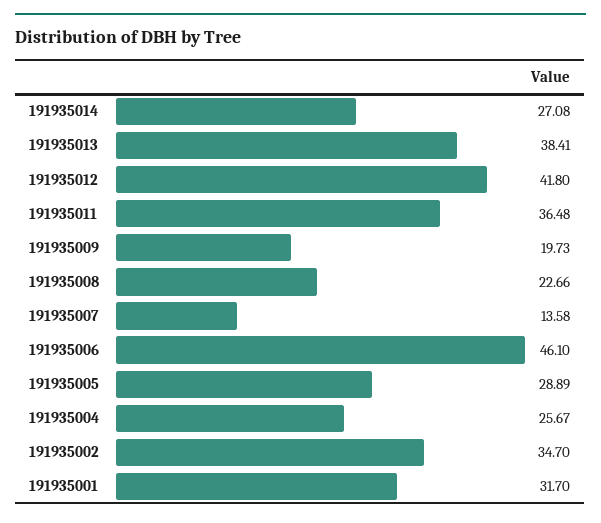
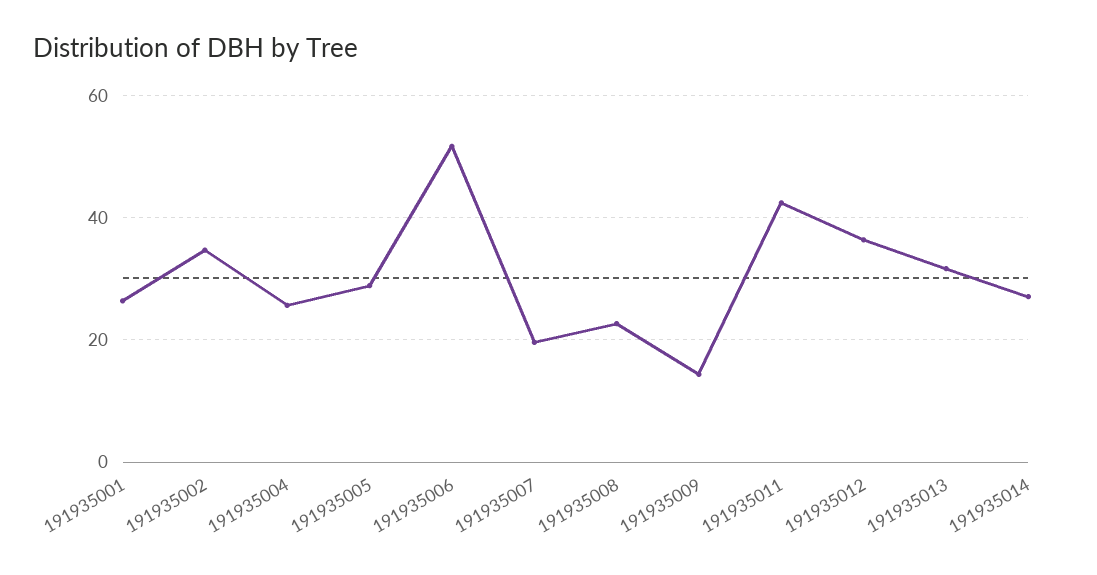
  {
    "191935014": 27.08,
-   "191935013": 38.41,
+   "191935013": 32,
-   "191935012": 41.8,
+   "191935012": 36,
-   "191935011": 36.48,
+   "191935011": 42,
-   "191935009": 19.73,
+   "191935009": 14,
    "191935008": 22.66,
-   "191935007": 13.58,
+   "191935007": 20,
-   "191935006": 46.1,
+   "191935006": 52,
    "191935005": 28.89,
    "191935004": 25.67,
    "191935002": 34.7,
-   "191935001": 31.7
+   "191935001": 26
  }

